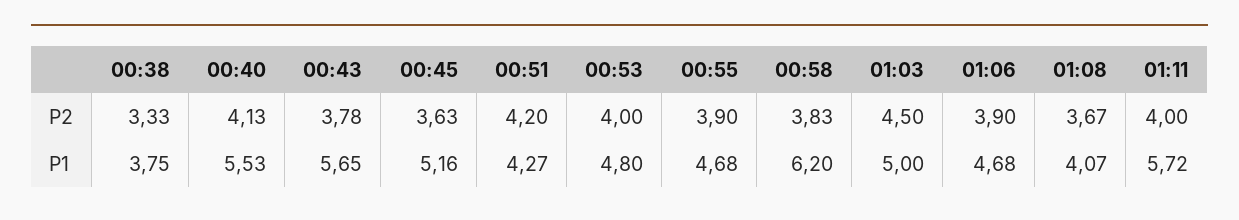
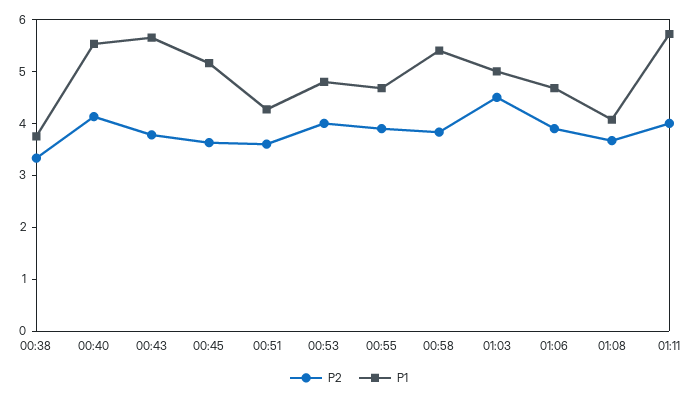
  {
    "P2": {
      "00:38": 3.33,
      "00:40": 4.13,
      "00:43": 3.78,
      "00:45": 3.63,
-     "00:51": 4.2,
+     "00:51": 3.6,
      "00:53": 4,
      "00:55": 3.9,
      "00:58": 3.83,
      "01:03": 4.5,
      "01:06": 3.9,
      "01:08": 3.67,
      "01:11": 4
    },
    "P1": {
      "00:38": 3.75,
      "00:40": 5.53,
      "00:43": 5.65,
      "00:45": 5.16,
      "00:51": 4.27,
      "00:53": 4.8,
      "00:55": 4.68,
-     "00:58": 6.2,
+     "00:58": 5.4,
      "01:03": 5,
      "01:06": 4.68,
      "01:08": 4.07,
      "01:11": 5.72
    }
  }

